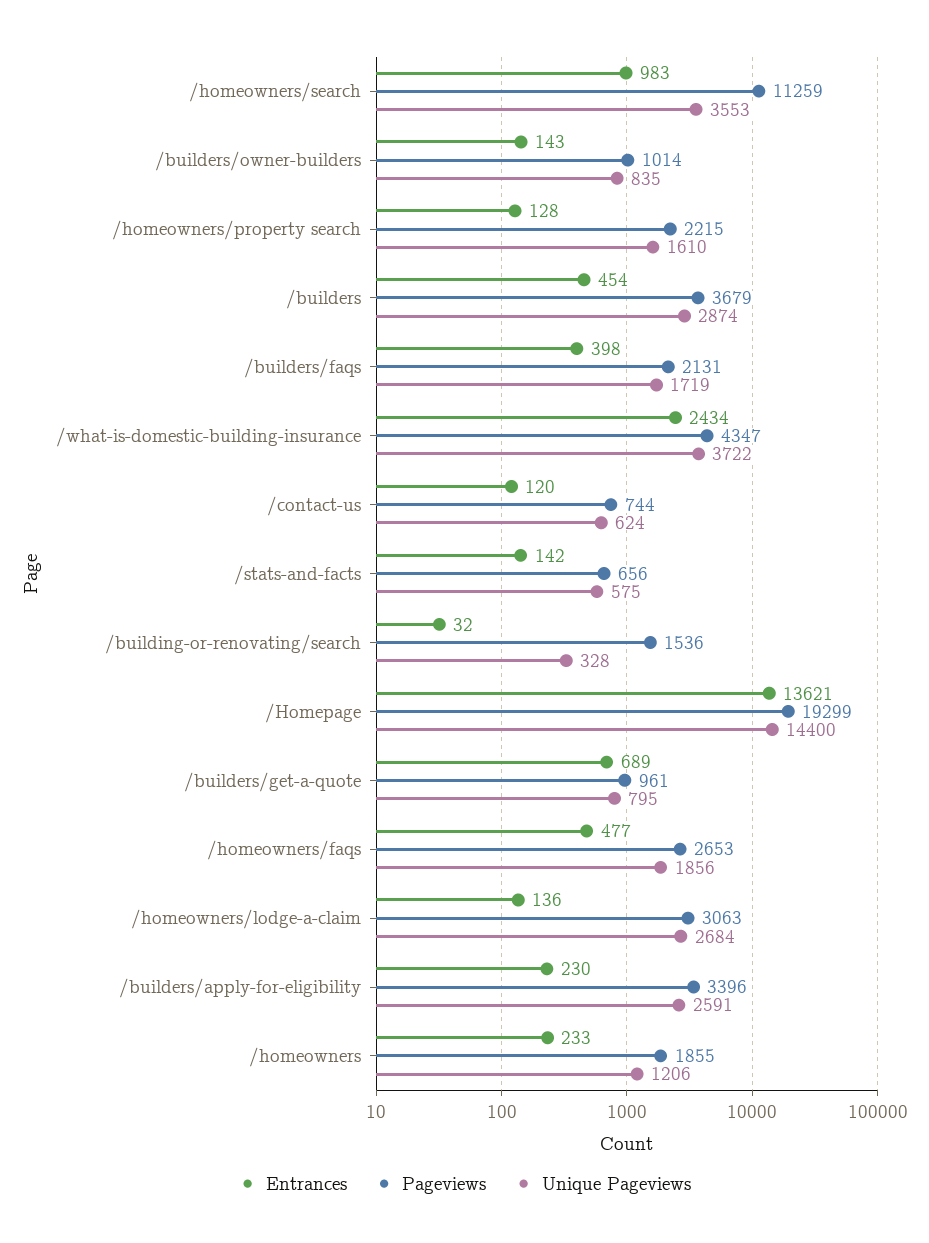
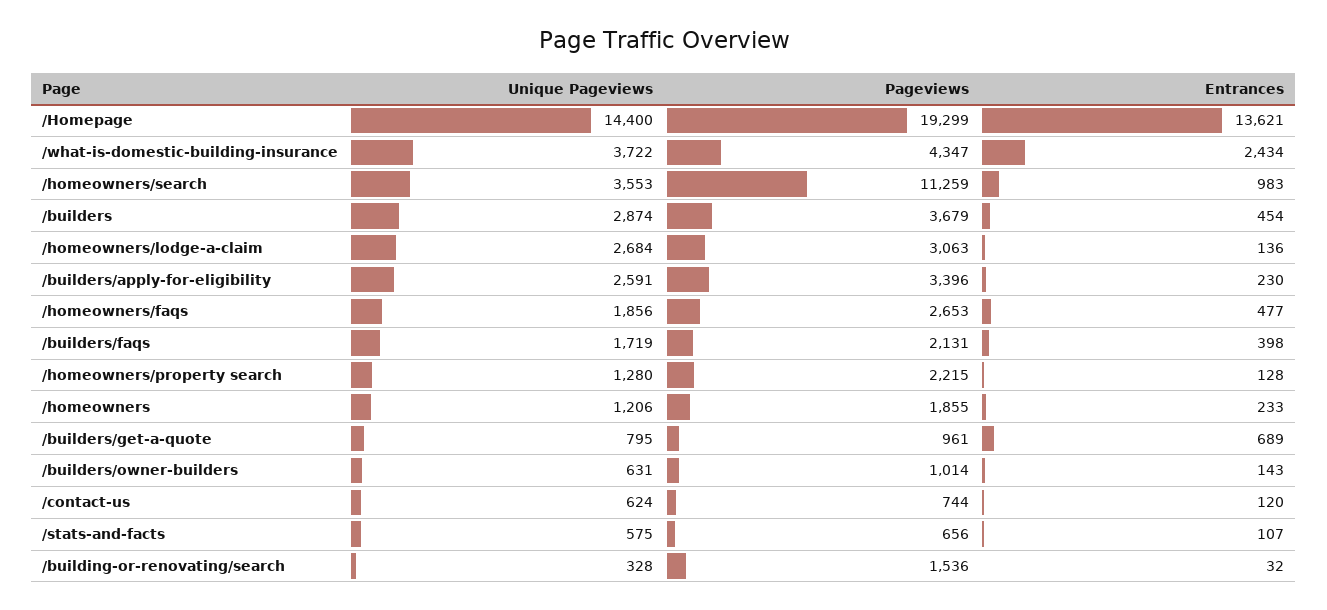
  {
    "Entrances": {
      "/homeowners/search": 983,
      "/builders/owner-builders": 143,
      "/homeowners/property search": 128,
      "/builders": 454,
      "/builders/faqs": 398,
      "/what-is-domestic-building-insurance": 2434,
      "/contact-us": 120,
-     "/stats-and-facts": 142,
+     "/stats-and-facts": 107,
      "/building-or-renovating/search": 32,
      "/Homepage": 13621,
      "/builders/get-a-quote": 689,
      "/homeowners/faqs": 477,
      "/homeowners/lodge-a-claim": 136,
      "/builders/apply-for-eligibility": 230,
      "/homeowners": 233
    },
    "Pageviews": {
      "/homeowners/search": 11259,
      "/builders/owner-builders": 1014,
      "/homeowners/property search": 2215,
      "/builders": 3679,
      "/builders/faqs": 2131,
      "/what-is-domestic-building-insurance": 4347,
      "/contact-us": 744,
      "/stats-and-facts": 656,
      "/building-or-renovating/search": 1536,
      "/Homepage": 19299,
      "/builders/get-a-quote": 961,
      "/homeowners/faqs": 2653,
      "/homeowners/lodge-a-claim": 3063,
      "/builders/apply-for-eligibility": 3396,
      "/homeowners": 1855
    },
    "Unique Pageviews": {
      "/homeowners/search": 3553,
-     "/builders/owner-builders": 835,
+     "/builders/owner-builders": 631,
-     "/homeowners/property search": 1610,
+     "/homeowners/property search": 1280,
      "/builders": 2874,
      "/builders/faqs": 1719,
      "/what-is-domestic-building-insurance": 3722,
      "/contact-us": 624,
      "/stats-and-facts": 575,
      "/building-or-renovating/search": 328,
      "/Homepage": 14400,
      "/builders/get-a-quote": 795,
      "/homeowners/faqs": 1856,
      "/homeowners/lodge-a-claim": 2684,
      "/builders/apply-for-eligibility": 2591,
      "/homeowners": 1206
    }
  }

